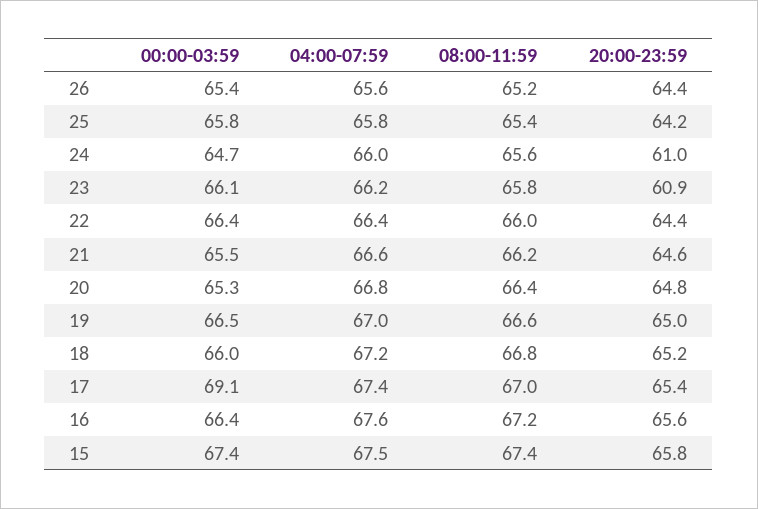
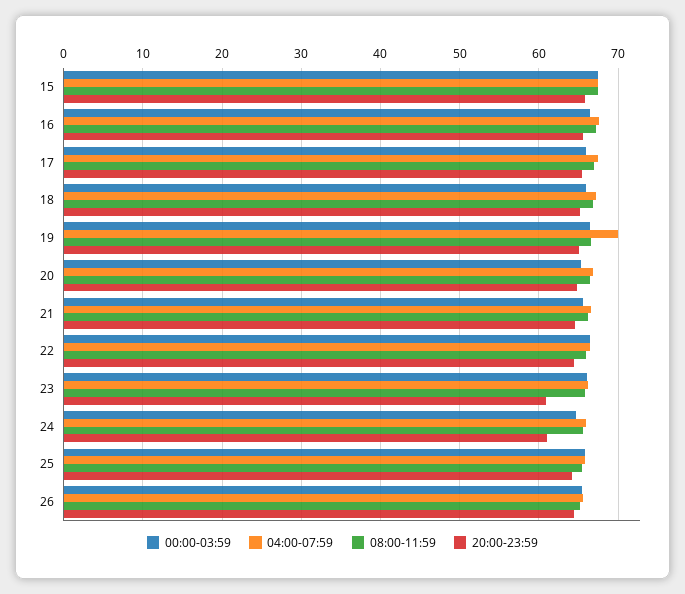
  {
    "00:00-03:59": {
      "26": 65.4,
      "25": 65.8,
      "24": 64.7,
      "23": 66.1,
      "22": 66.4,
      "21": 65.5,
      "20": 65.3,
      "19": 66.5,
      "18": 66,
-     "17": 69.1,
+     "17": 66,
      "16": 66.4,
      "15": 67.4
    },
    "04:00-07:59": {
      "26": 65.6,
      "25": 65.8,
      "24": 66,
      "23": 66.2,
      "22": 66.4,
      "21": 66.6,
      "20": 66.8,
-     "19": 67,
+     "19": 70,
      "18": 67.2,
      "17": 67.4,
      "16": 67.6,
      "15": 67.5
    },
    "08:00-11:59": {
      "26": 65.2,
      "25": 65.4,
      "24": 65.6,
      "23": 65.8,
      "22": 66,
      "21": 66.2,
      "20": 66.4,
      "19": 66.6,
      "18": 66.8,
      "17": 67,
      "16": 67.2,
      "15": 67.4
    },
    "20:00-23:59": {
      "26": 64.4,
      "25": 64.2,
      "24": 61,
      "23": 60.9,
      "22": 64.4,
      "21": 64.6,
      "20": 64.8,
      "19": 65,
      "18": 65.2,
      "17": 65.4,
      "16": 65.6,
      "15": 65.8
    }
  }

